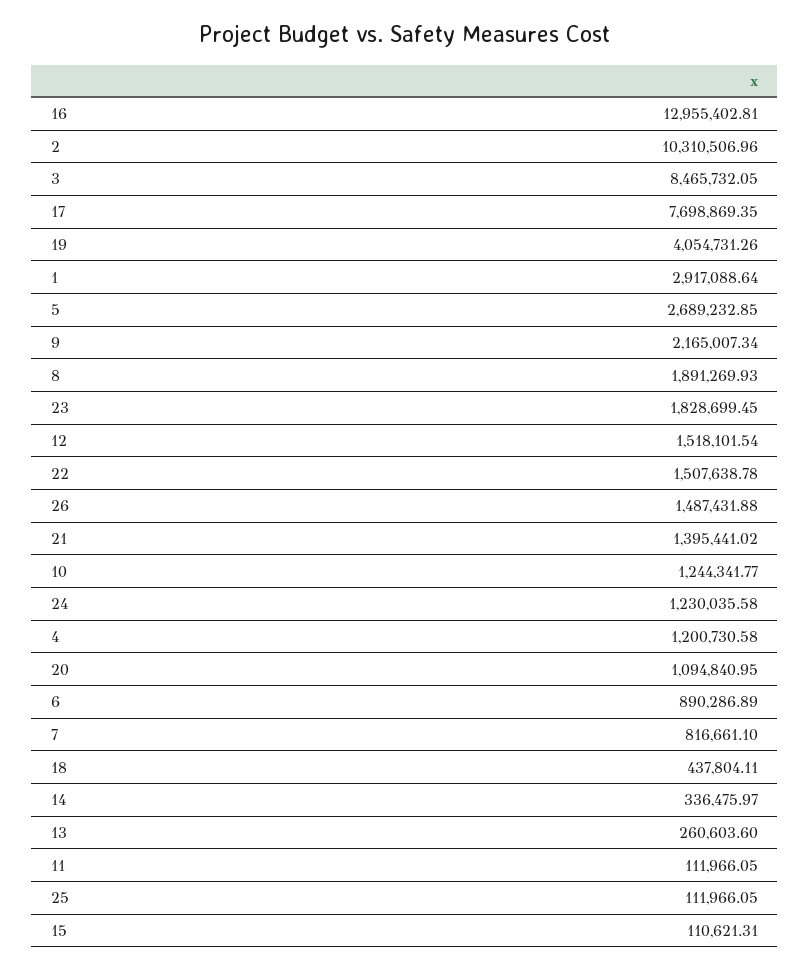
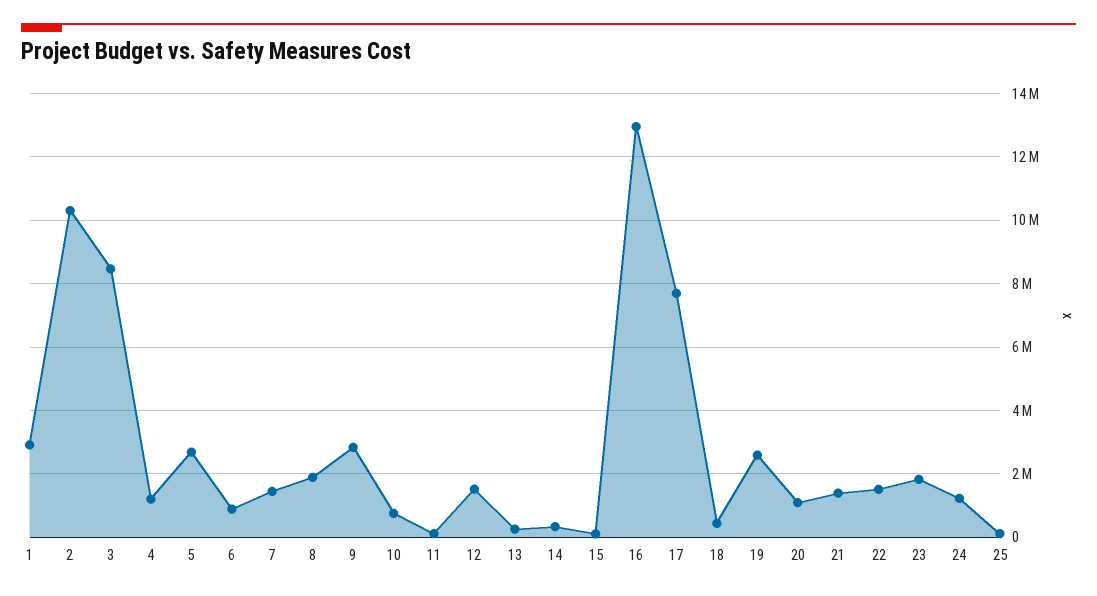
  {
    "16": 12955402.81,
    "2": 10310506.96,
    "3": 8465732.05,
    "17": 7698869.35,
-   "19": 4054731.26,
+   "19": 2600000,
    "1": 2917088.64,
    "5": 2689232.85,
-   "9": 2165007.34,
+   "9": 2800000,
    "8": 1891269.93,
    "23": 1828699.45,
    "12": 1518101.54,
    "22": 1507638.78,
-   "26": 1487431.88,
    "21": 1395441.02,
-   "10": 1244341.77,
+   "10": 800000,
    "24": 1230035.58,
    "4": 1200730.58,
    "20": 1094840.95,
    "6": 890286.89,
-   "7": 816661.1,
+   "7": 1400000,
    "18": 437804.11,
    "14": 336475.97,
    "13": 260603.6,
    "11": 111966.05,
    "25": 111966.05,
    "15": 110621.31
  }

